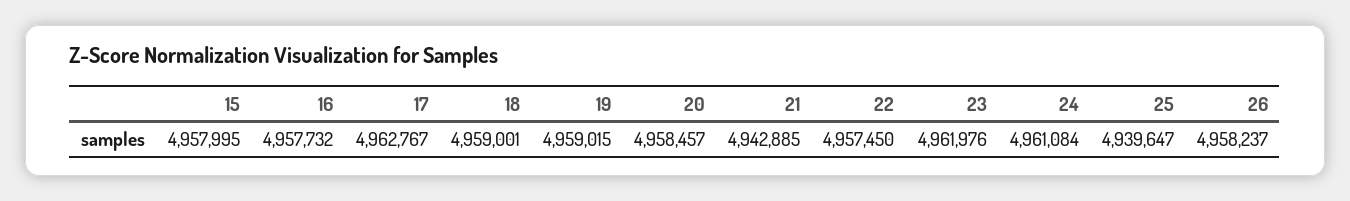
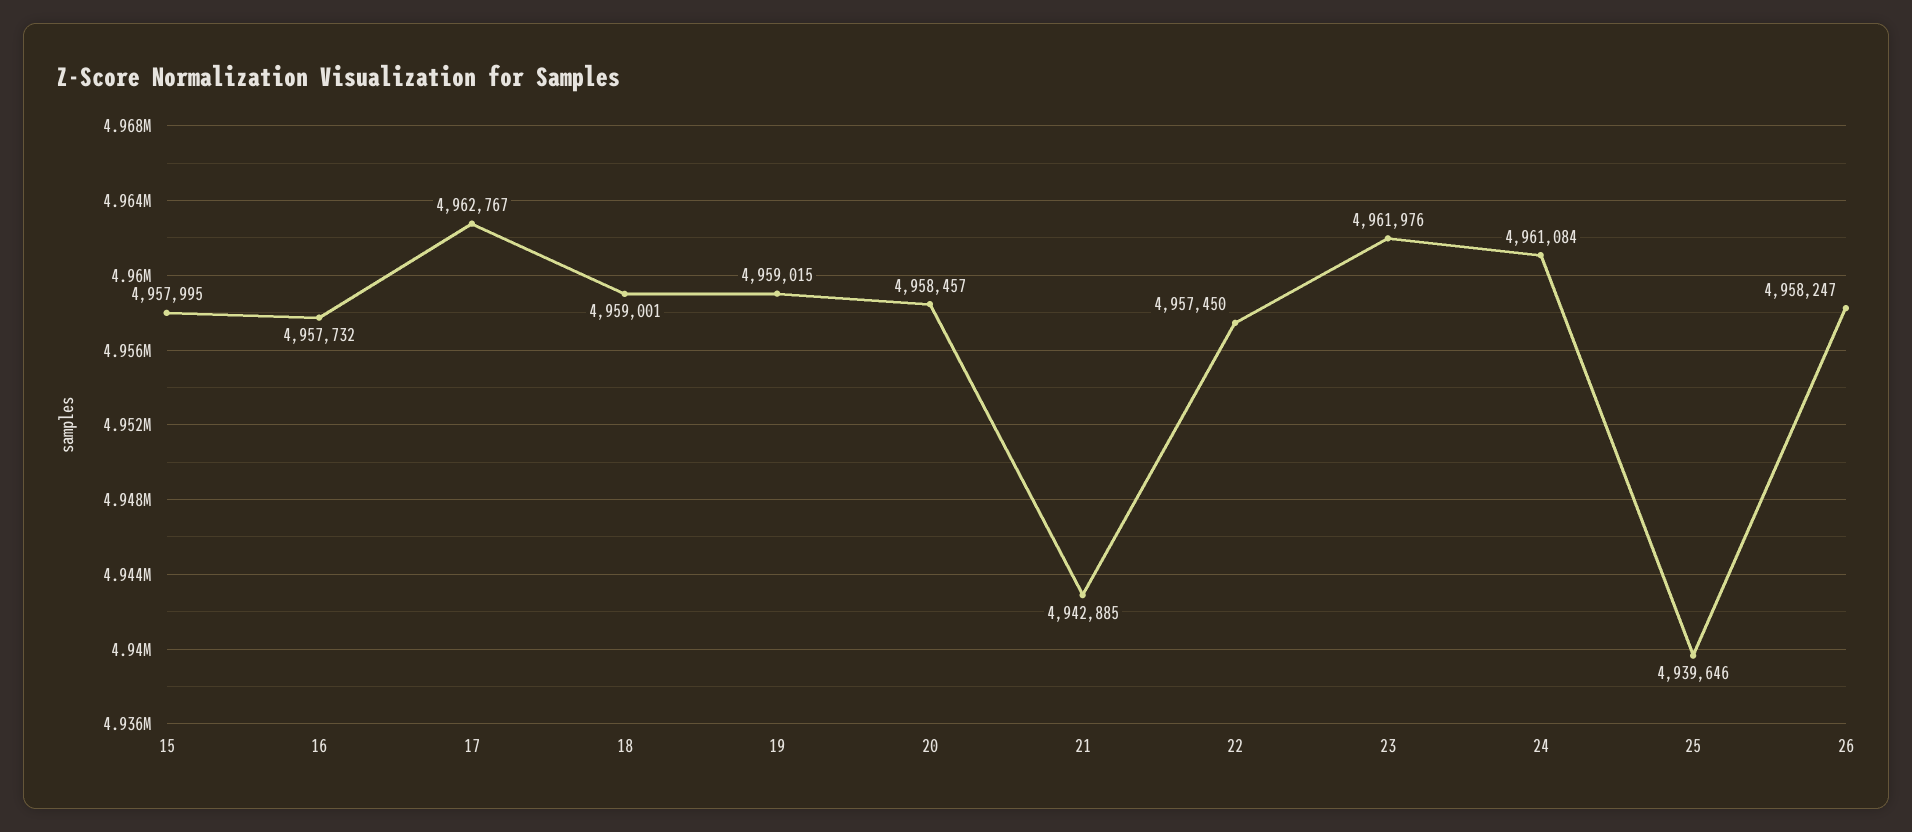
  {
    "15": 4957995,
    "16": 4957732,
    "17": 4962767,
    "18": 4959001,
    "19": 4959015,
    "20": 4958457,
    "21": 4942885,
    "22": 4957450,
    "23": 4961976,
    "24": 4961084,
-   "25": 4939647,
+   "25": 4939646,
-   "26": 4958237
+   "26": 4958247
  }

